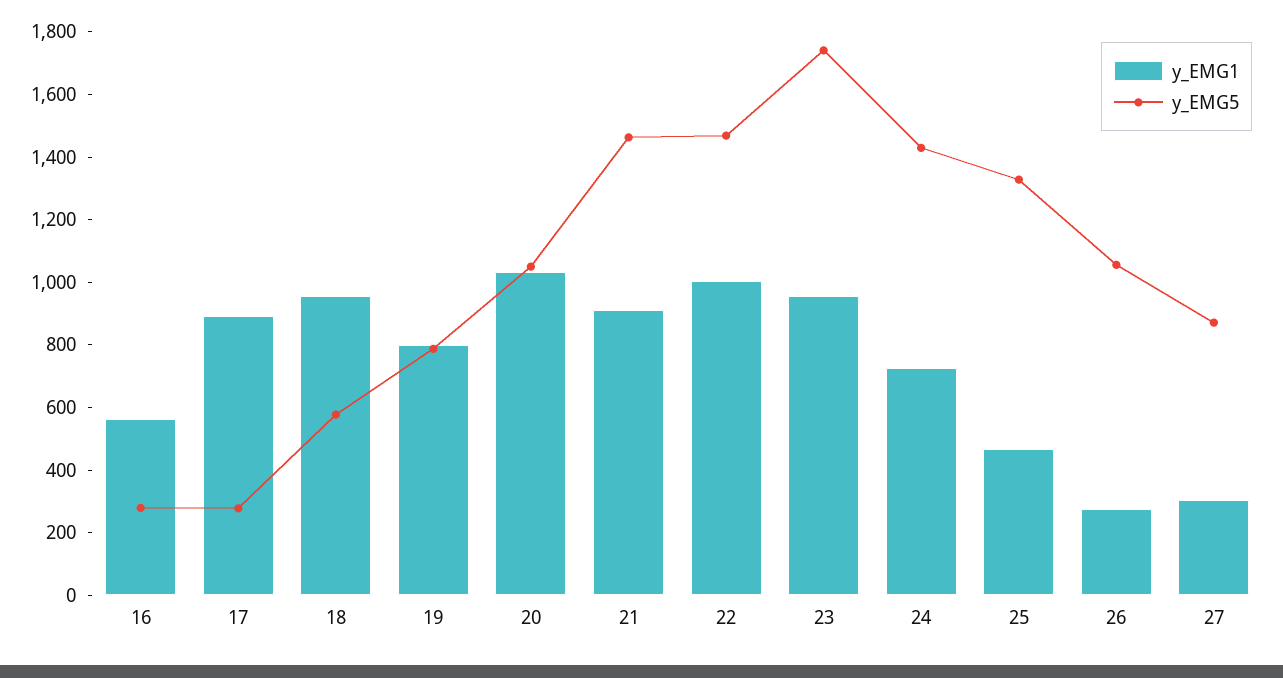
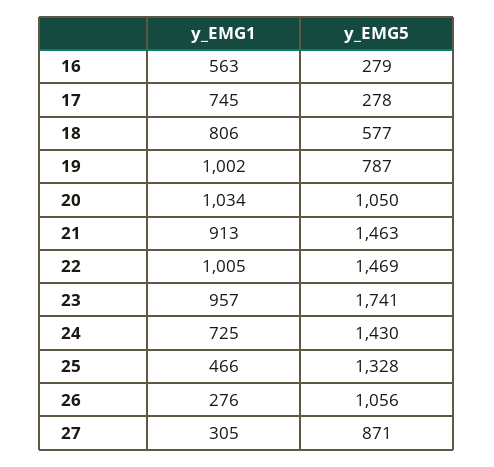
  {
    "y_EMG1": {
      "16": 563,
-     "17": 900,
+     "17": 745,
-     "18": 950,
+     "18": 806,
-     "19": 800,
+     "19": 1002,
      "20": 1034,
      "21": 913,
      "22": 1005,
      "23": 957,
      "24": 725,
      "25": 466,
      "26": 276,
      "27": 305
    },
    "y_EMG5": {
      "16": 279,
      "17": 278,
      "18": 577,
      "19": 787,
      "20": 1050,
      "21": 1463,
      "22": 1469,
      "23": 1741,
      "24": 1430,
      "25": 1328,
      "26": 1056,
      "27": 871
    }
  }

